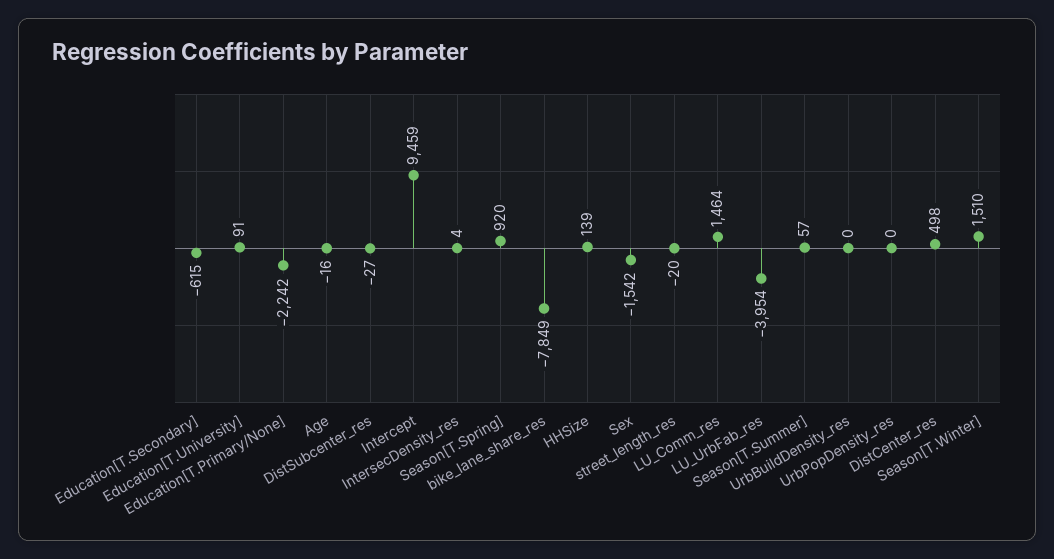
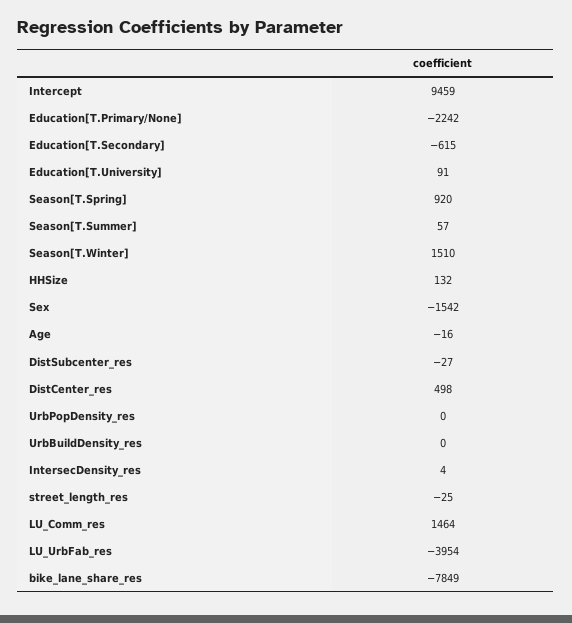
  {
    "Education[T.Secondary]": -615,
    "Education[T.University]": 91,
    "Education[T.Primary/None]": -2242,
    "Age": -16,
    "DistSubcenter_res": -27,
    "Intercept": 9459,
    "IntersecDensity_res": 4,
    "Season[T.Spring]": 920,
    "bike_lane_share_res": -7849,
-   "HHSize": 139,
+   "HHSize": 132,
    "Sex": -1542,
-   "street_length_res": -20,
+   "street_length_res": -25,
    "LU_Comm_res": 1464,
    "LU_UrbFab_res": -3954,
    "Season[T.Summer]": 57,
    "UrbBuildDensity_res": 0,
    "UrbPopDensity_res": 0,
    "DistCenter_res": 498,
    "Season[T.Winter]": 1510
  }

